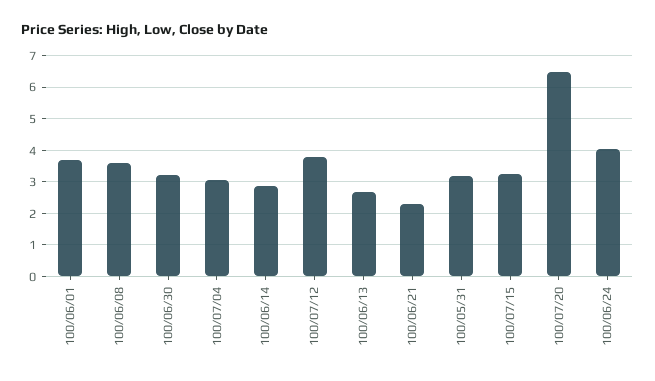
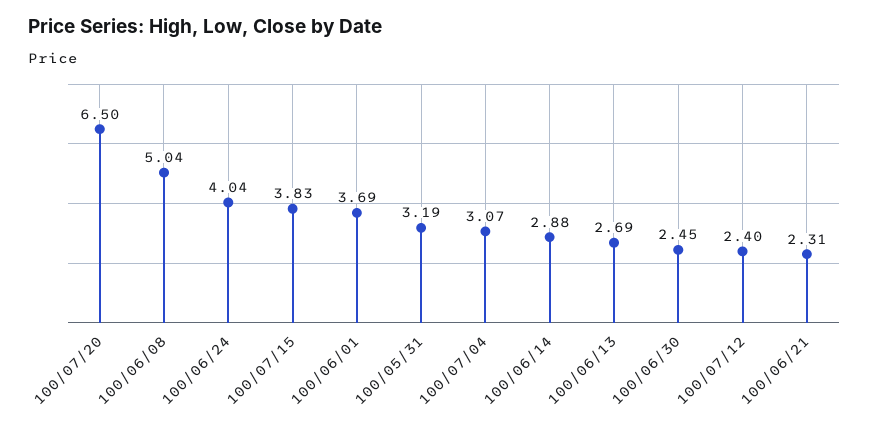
  {
    "100/06/01": 3.69,
-   "100/06/08": 3.6,
+   "100/06/08": 5.04,
-   "100/06/30": 3.2,
+   "100/06/30": 2.45,
    "100/07/04": 3.07,
    "100/06/14": 2.88,
-   "100/07/12": 3.8,
+   "100/07/12": 2.4,
    "100/06/13": 2.69,
    "100/06/21": 2.31,
    "100/05/31": 3.19,
-   "100/07/15": 3.2,
+   "100/07/15": 3.83,
    "100/07/20": 6.5,
    "100/06/24": 4.04
  }

